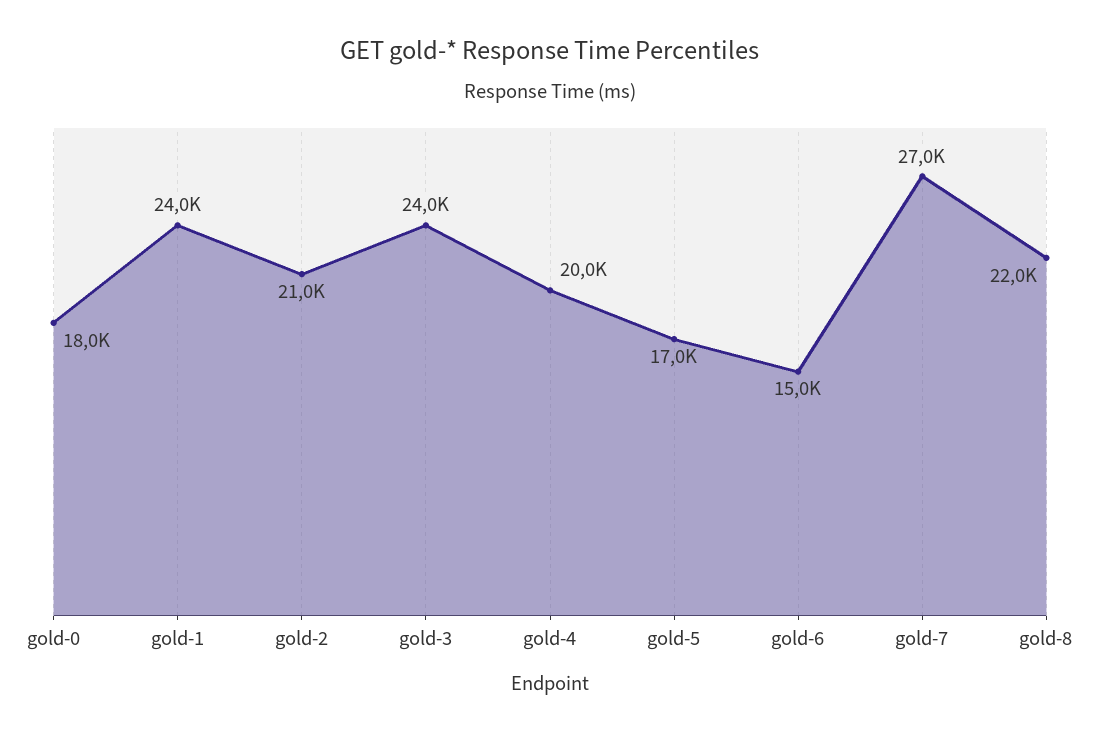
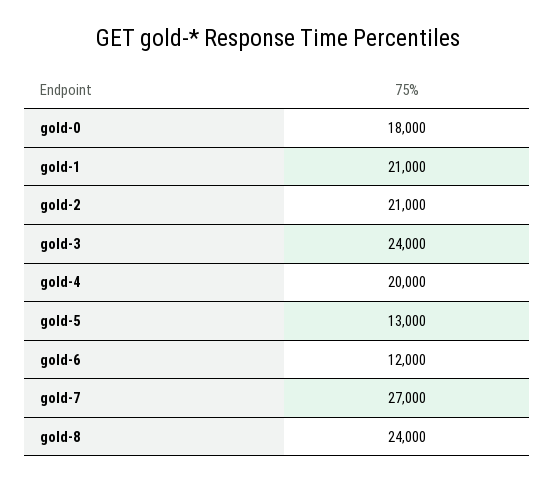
  {
    "gold-0": 18000,
-   "gold-1": 24000,
+   "gold-1": 21000,
    "gold-2": 21000,
    "gold-3": 24000,
    "gold-4": 20000,
-   "gold-5": 17000,
+   "gold-5": 13000,
-   "gold-6": 15000,
+   "gold-6": 12000,
    "gold-7": 27000,
-   "gold-8": 22000
+   "gold-8": 24000
  }

